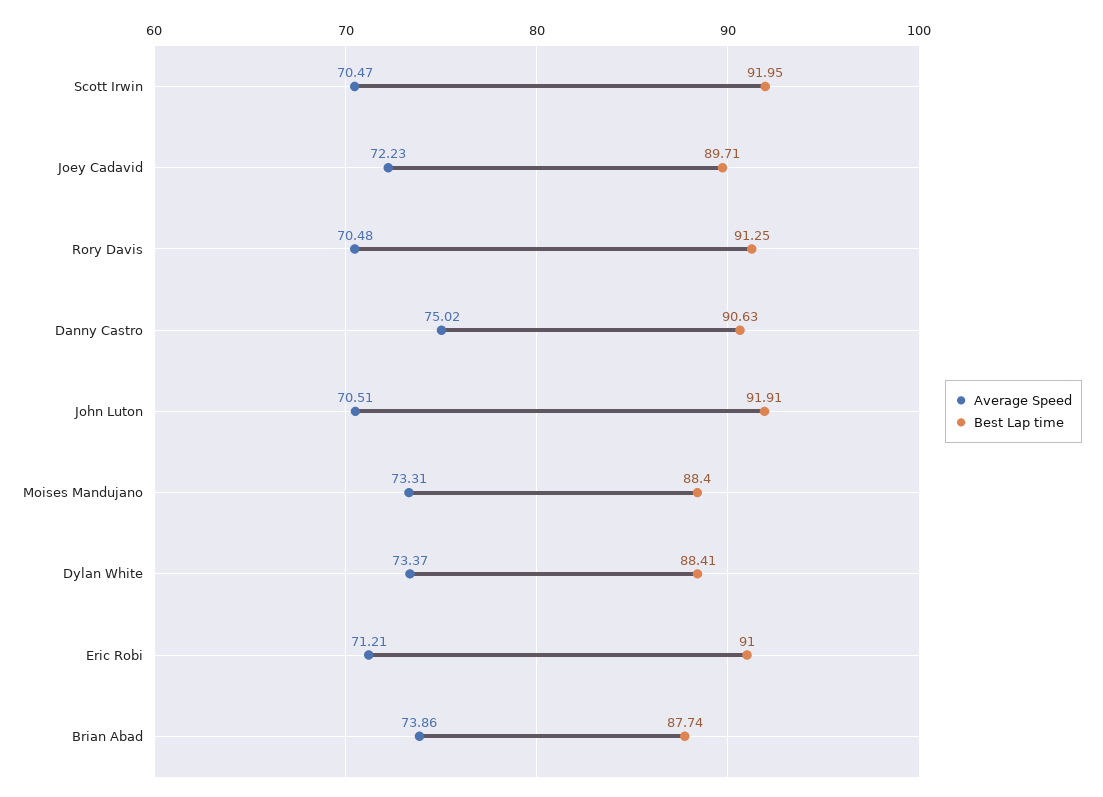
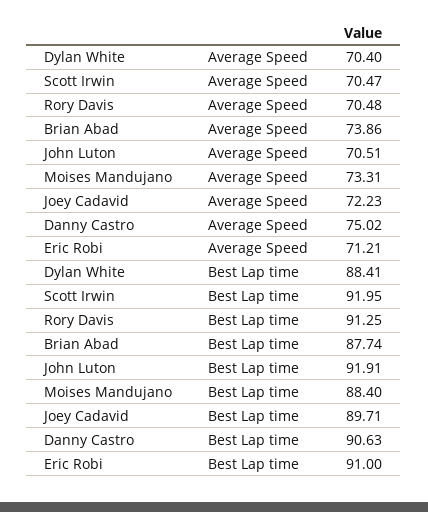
  {
    "Average Speed": {
      "Scott Irwin": 70.47,
      "Joey Cadavid": 72.23,
      "Rory Davis": 70.48,
      "Danny Castro": 75.02,
      "John Luton": 70.51,
      "Moises Mandujano": 73.31,
-     "Dylan White": 73.37,
+     "Dylan White": 70.4,
      "Eric Robi": 71.21,
      "Brian Abad": 73.86
    },
    "Best Lap time": {
      "Scott Irwin": 91.95,
      "Joey Cadavid": 89.71,
      "Rory Davis": 91.25,
      "Danny Castro": 90.63,
      "John Luton": 91.91,
      "Moises Mandujano": 88.4,
      "Dylan White": 88.41,
      "Eric Robi": 91,
      "Brian Abad": 87.74
    }
  }

